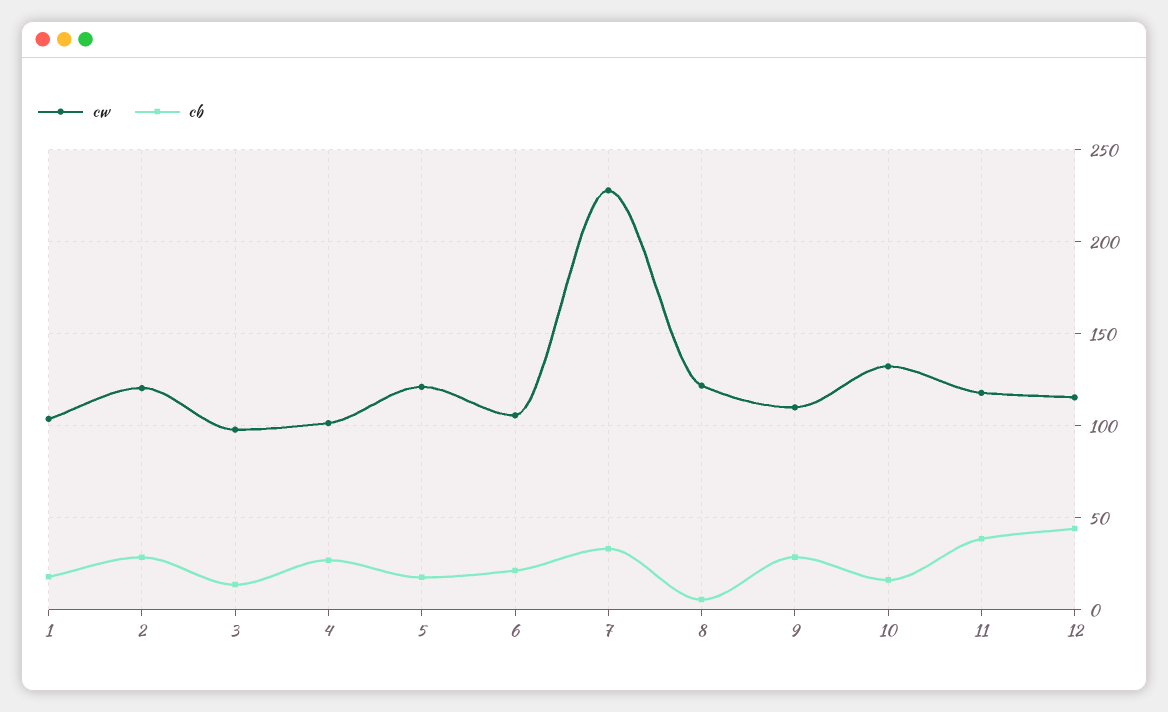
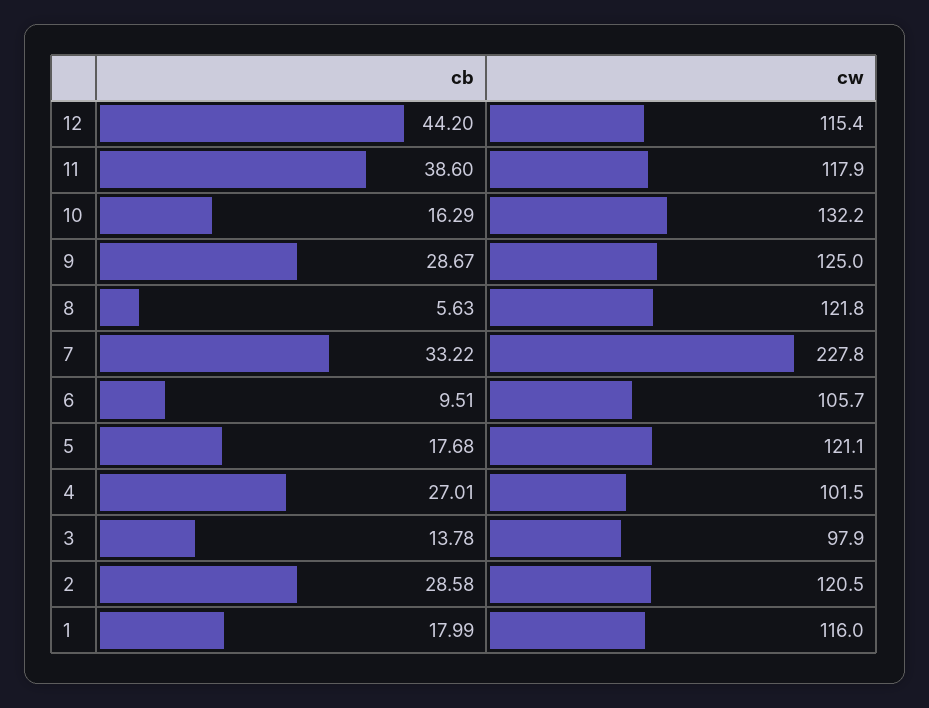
  {
    "cw": {
-     "1": 105,
+     "1": 116,
      "2": 120.5,
      "3": 97.9,
      "4": 101.5,
      "5": 121.1,
      "6": 105.7,
      "7": 227.8,
      "8": 121.8,
-     "9": 110,
+     "9": 125,
      "10": 132.2,
      "11": 117.9,
      "12": 115.4
    },
    "cb": {
      "1": 17.99,
      "2": 28.58,
      "3": 13.78,
      "4": 27.01,
      "5": 17.68,
-     "6": 20,
+     "6": 9.51,
      "7": 33.22,
      "8": 5.63,
      "9": 28.67,
      "10": 16.29,
      "11": 38.6,
      "12": 44.2
    }
  }

